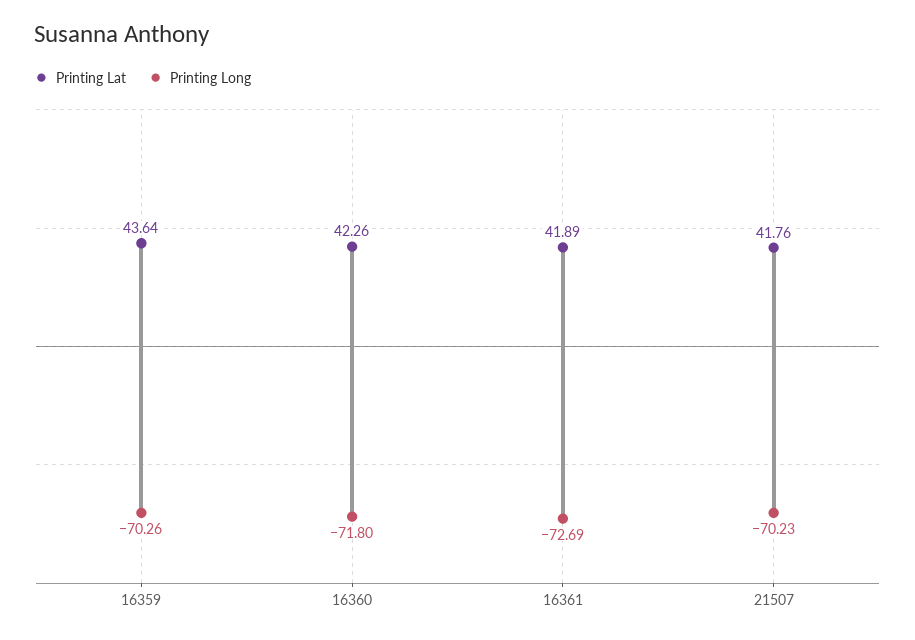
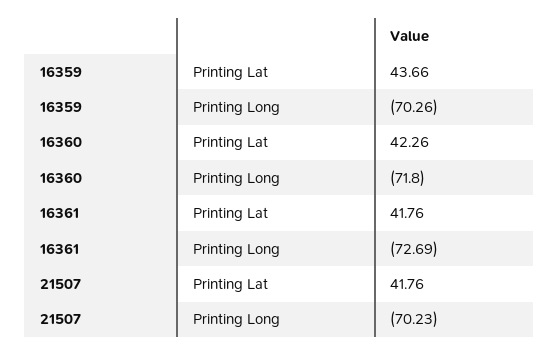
  {
    "Printing Lat": {
-     "16359": 43.64,
+     "16359": 43.66,
      "16360": 42.26,
-     "16361": 41.89,
+     "16361": 41.76,
      "21507": 41.76
    },
    "Printing Long": {
      "16359": -70.26,
      "16360": -71.8,
      "16361": -72.69,
      "21507": -70.23
    }
  }

